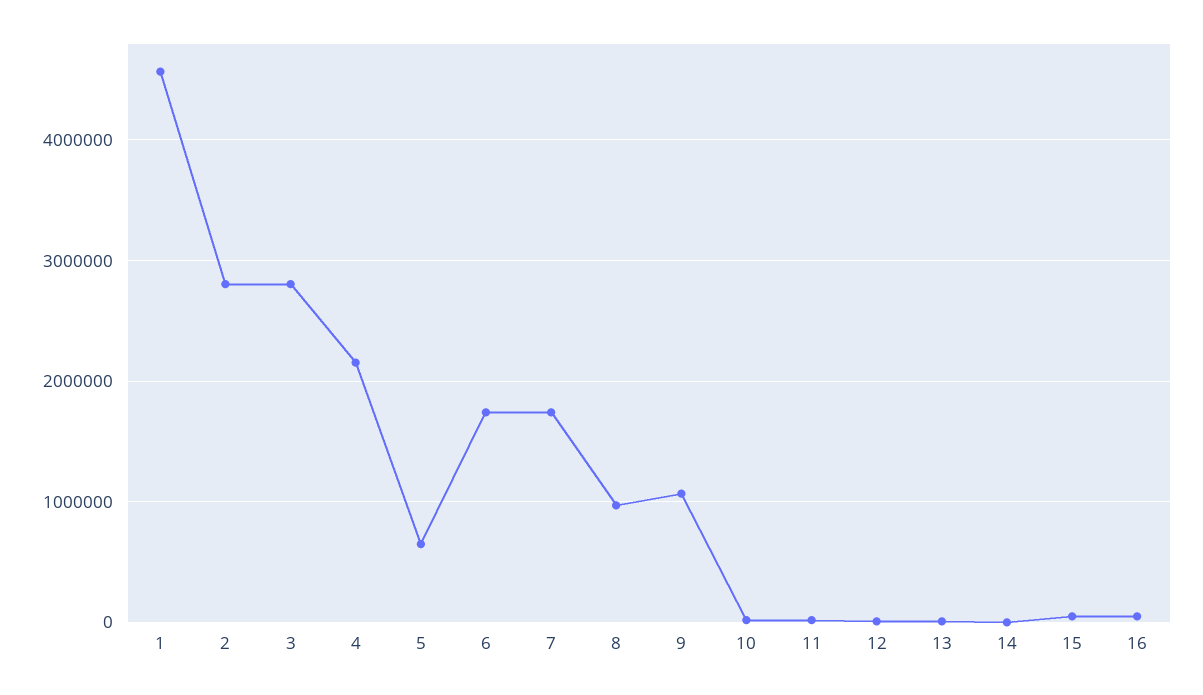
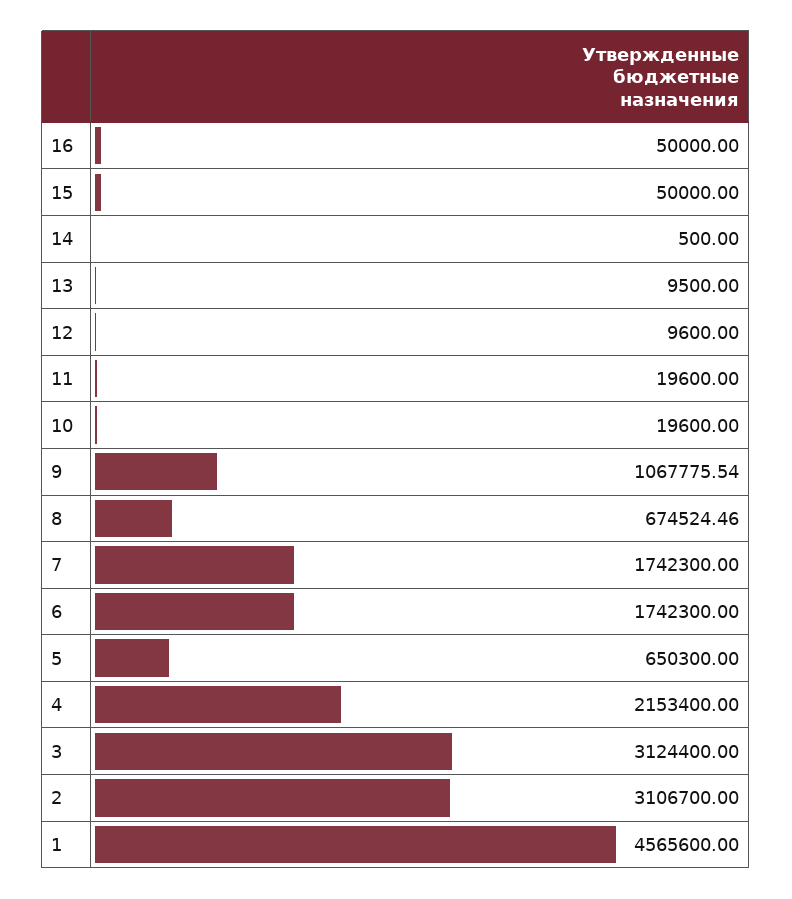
  {
    "1": 4565600,
-   "2": 2800000,
+   "2": 3106700,
-   "3": 2800000,
+   "3": 3124400,
    "4": 2153400,
    "5": 650300,
    "6": 1742300,
    "7": 1742300,
-   "8": 1000000,
+   "8": 674524.46,
    "9": 1067775.54,
    "10": 19600,
    "11": 19600,
    "12": 9600,
    "13": 9500,
    "14": 500,
    "15": 50000,
    "16": 50000
  }

